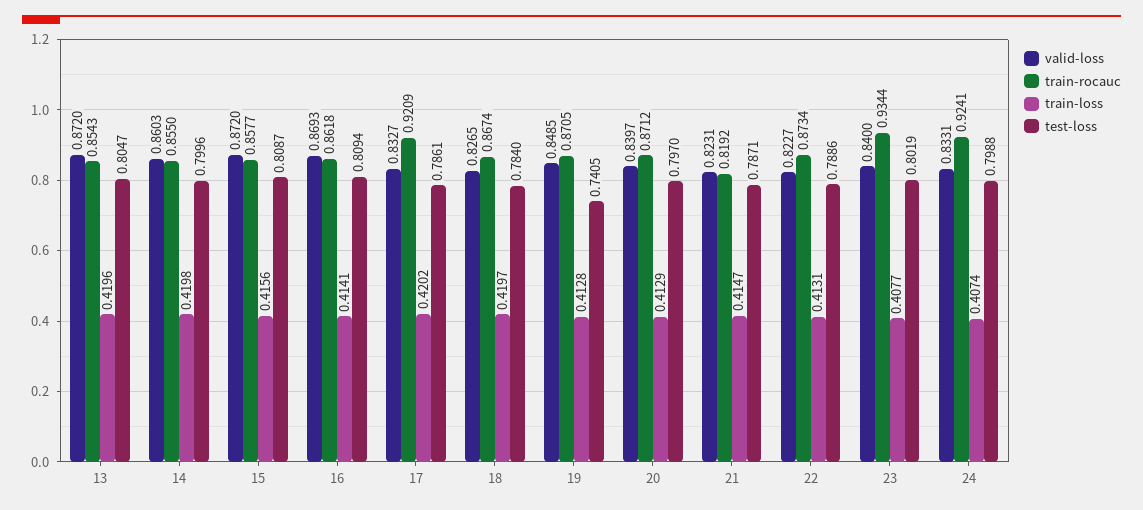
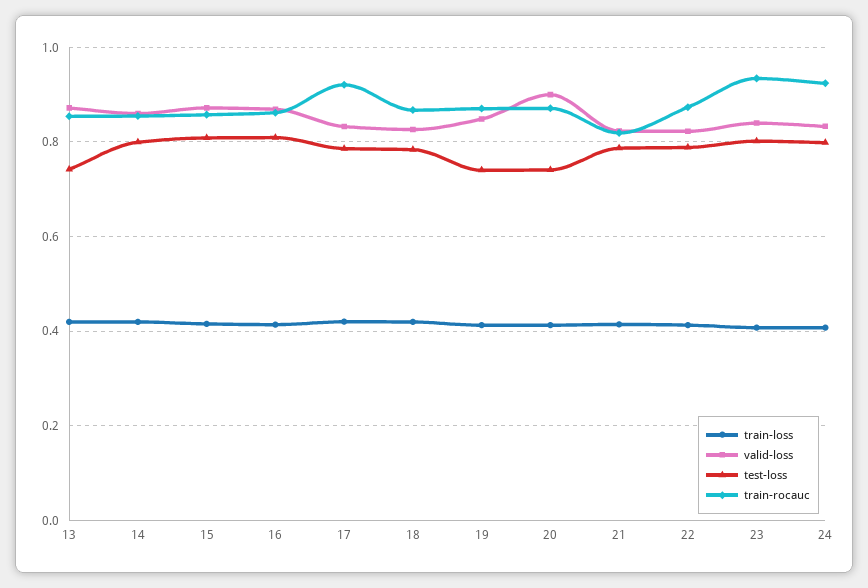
  {
    "valid-loss": {
      "13": 0.872,
      "14": 0.8603,
      "15": 0.872,
      "16": 0.8693,
      "17": 0.8327,
      "18": 0.8265,
      "19": 0.8485,
-     "20": 0.8397,
+     "20": 0.9,
      "21": 0.8231,
      "22": 0.8227,
      "23": 0.84,
      "24": 0.8331
    },
    "train-rocauc": {
      "13": 0.8543,
      "14": 0.855,
      "15": 0.8577,
      "16": 0.8618,
      "17": 0.9209,
      "18": 0.8674,
      "19": 0.8705,
      "20": 0.8712,
      "21": 0.8192,
      "22": 0.8734,
      "23": 0.9344,
      "24": 0.9241
    },
    "train-loss": {
      "13": 0.4196,
      "14": 0.4198,
      "15": 0.4156,
      "16": 0.4141,
      "17": 0.4202,
      "18": 0.4197,
      "19": 0.4128,
      "20": 0.4129,
      "21": 0.4147,
      "22": 0.4131,
      "23": 0.4077,
      "24": 0.4074
    },
    "test-loss": {
-     "13": 0.8047,
+     "13": 0.74,
      "14": 0.7996,
      "15": 0.8087,
      "16": 0.8094,
      "17": 0.7861,
      "18": 0.784,
      "19": 0.7405,
-     "20": 0.797,
+     "20": 0.74,
      "21": 0.7871,
      "22": 0.7886,
      "23": 0.8019,
      "24": 0.7988
    }
  }

